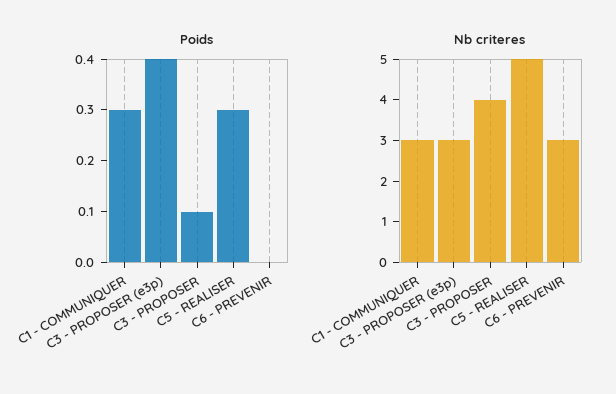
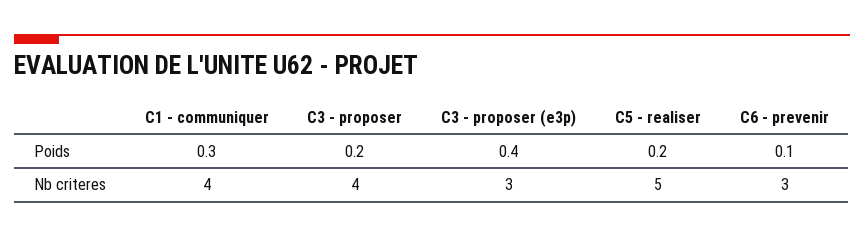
  {
    "Poids": {
      "C1 - COMMUNIQUER": 0.3,
      "C3 - PROPOSER (e3p)": 0.4,
-     "C3 - PROPOSER": 0.1,
+     "C3 - PROPOSER": 0.2,
-     "C5 - REALISER": 0.3,
+     "C5 - REALISER": 0.2,
-     "C6 - PREVENIR": 0
+     "C6 - PREVENIR": 0.1
    },
    "Nb criteres": {
-     "C1 - COMMUNIQUER": 3,
+     "C1 - COMMUNIQUER": 4,
      "C3 - PROPOSER (e3p)": 3,
      "C3 - PROPOSER": 4,
      "C5 - REALISER": 5,
      "C6 - PREVENIR": 3
    }
  }

